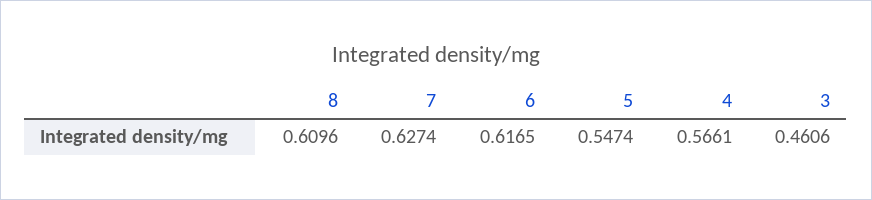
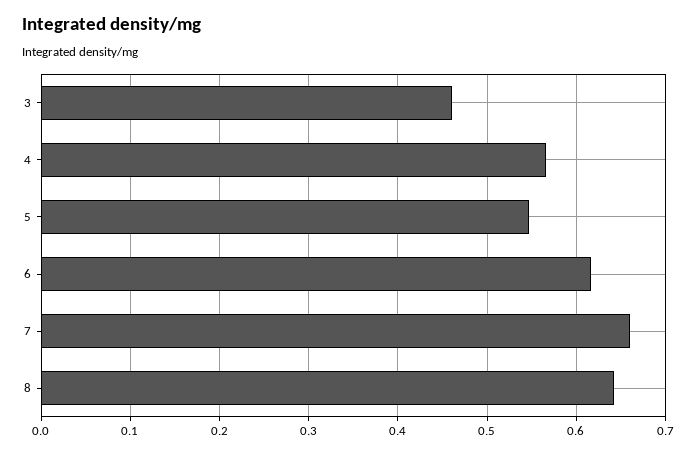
  {
-   "8": 0.6096,
+   "8": 0.64,
-   "7": 0.6274,
+   "7": 0.66,
    "6": 0.6165,
    "5": 0.5474,
    "4": 0.5661,
    "3": 0.4606
  }

